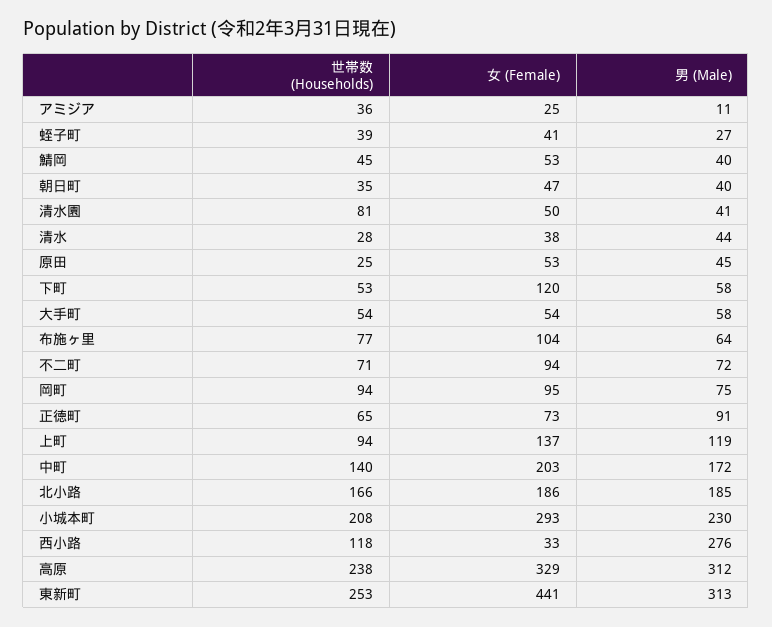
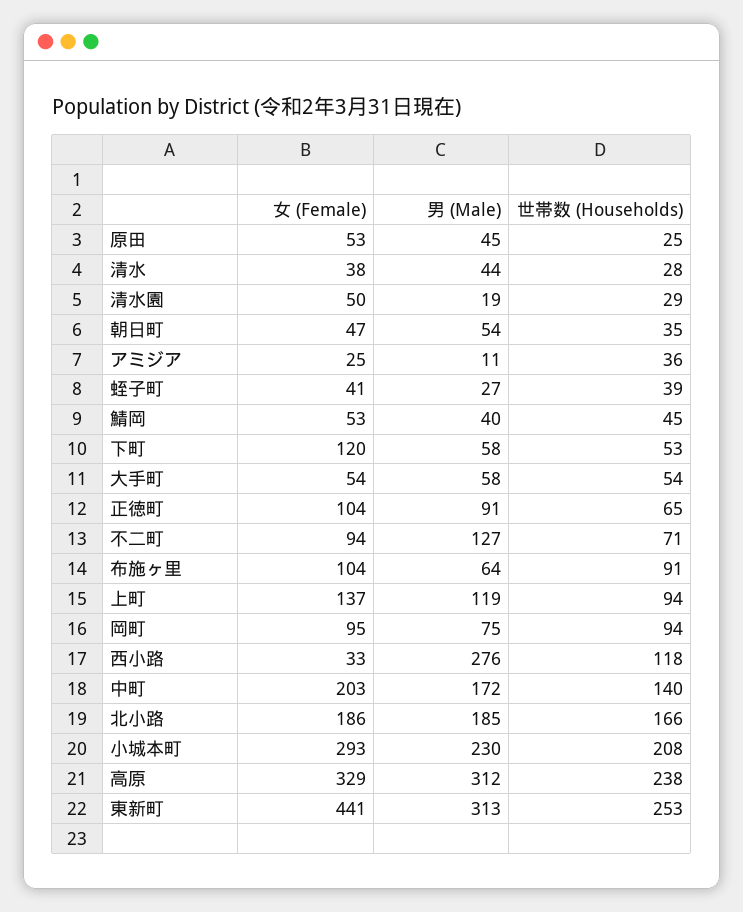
  {
    "世帯数 (Households)": {
      "アミジア": 36,
      "蛭子町": 39,
      "鯖岡": 45,
      "朝日町": 35,
-     "清水園": 81,
+     "清水園": 29,
      "清水": 28,
      "原田": 25,
      "下町": 53,
      "大手町": 54,
-     "布施ヶ里": 77,
+     "布施ヶ里": 91,
      "不二町": 71,
      "岡町": 94,
      "正徳町": 65,
      "上町": 94,
      "中町": 140,
      "北小路": 166,
      "小城本町": 208,
      "西小路": 118,
      "高原": 238,
      "東新町": 253
    },
    "女 (Female)": {
      "アミジア": 25,
      "蛭子町": 41,
      "鯖岡": 53,
      "朝日町": 47,
      "清水園": 50,
      "清水": 38,
      "原田": 53,
      "下町": 120,
      "大手町": 54,
      "布施ヶ里": 104,
      "不二町": 94,
      "岡町": 95,
-     "正徳町": 73,
+     "正徳町": 104,
      "上町": 137,
      "中町": 203,
      "北小路": 186,
      "小城本町": 293,
      "西小路": 33,
      "高原": 329,
      "東新町": 441
    },
    "男 (Male)": {
      "アミジア": 11,
      "蛭子町": 27,
      "鯖岡": 40,
-     "朝日町": 40,
+     "朝日町": 54,
-     "清水園": 41,
+     "清水園": 19,
      "清水": 44,
      "原田": 45,
      "下町": 58,
      "大手町": 58,
      "布施ヶ里": 64,
-     "不二町": 72,
+     "不二町": 127,
      "岡町": 75,
      "正徳町": 91,
      "上町": 119,
      "中町": 172,
      "北小路": 185,
      "小城本町": 230,
      "西小路": 276,
      "高原": 312,
      "東新町": 313
    }
  }

